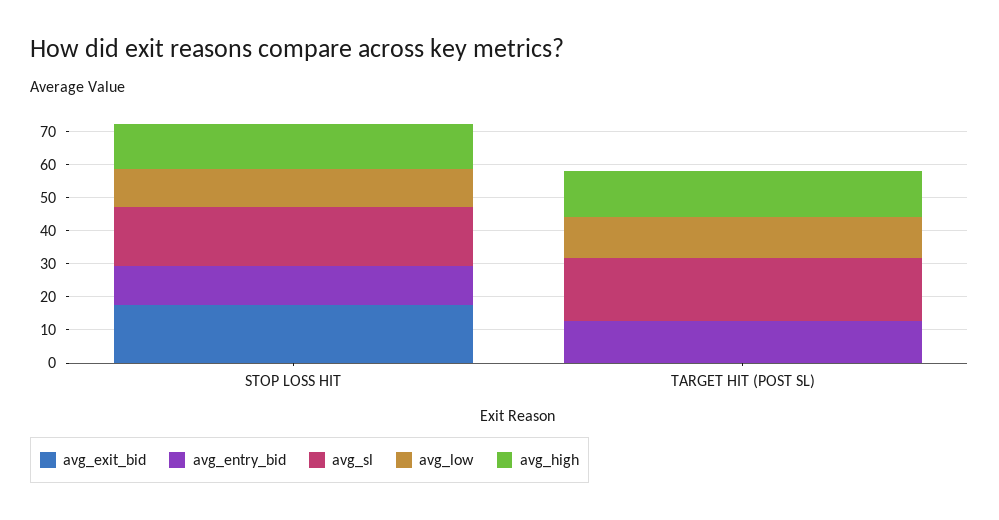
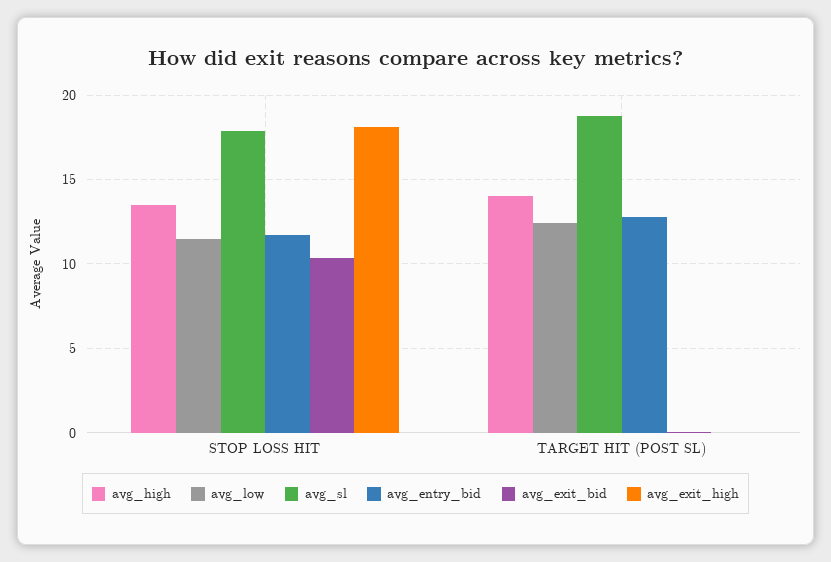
  {
    "avg_exit_bid": {
-     "STOP LOSS HIT": 17.5,
+     "STOP LOSS HIT": 10.5,
      "TARGET HIT (POST SL)": 0
    },
    "avg_entry_bid": {
      "STOP LOSS HIT": 11.5,
      "TARGET HIT (POST SL)": 13
    },
    "avg_sl": {
      "STOP LOSS HIT": 18,
      "TARGET HIT (POST SL)": 19
    },
    "avg_low": {
      "STOP LOSS HIT": 11.5,
      "TARGET HIT (POST SL)": 12.5
    },
    "avg_high": {
      "STOP LOSS HIT": 13.5,
      "TARGET HIT (POST SL)": 14
-   }
+   },
+   "avg_exit_high": {
+     "STOP LOSS HIT": 18,
+     "TARGET HIT (POST SL)": 0
+   }
  }

